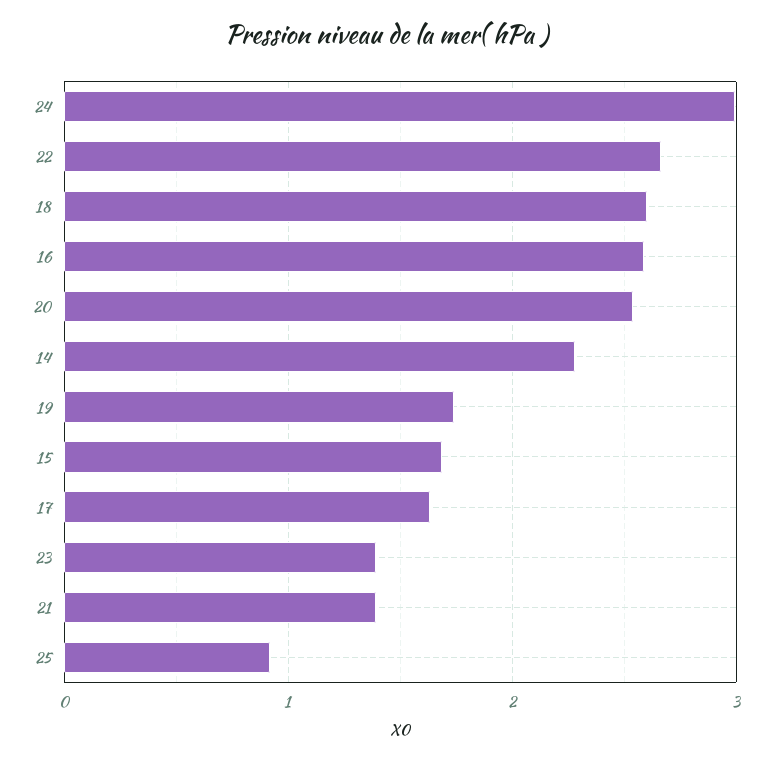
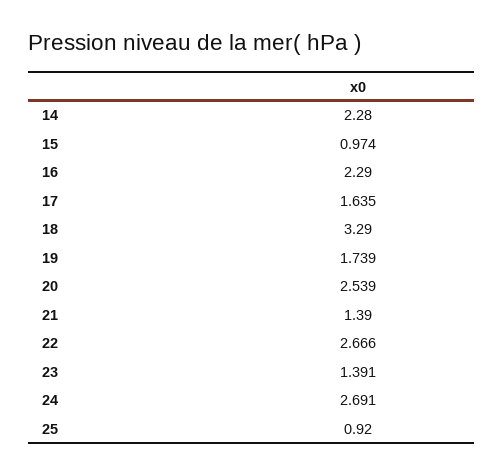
  {
-   "24": 3,
+   "24": 2.691,
    "22": 2.666,
-   "18": 2.6,
+   "18": 3.29,
-   "16": 2.6,
+   "16": 2.29,
    "20": 2.539,
    "14": 2.28,
    "19": 1.739,
-   "15": 1.7,
+   "15": 0.974,
    "17": 1.635,
    "23": 1.391,
    "21": 1.39,
    "25": 0.92
  }

